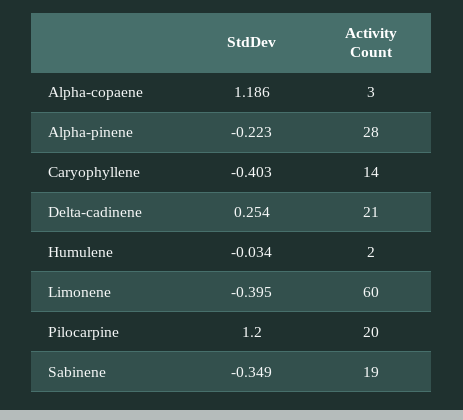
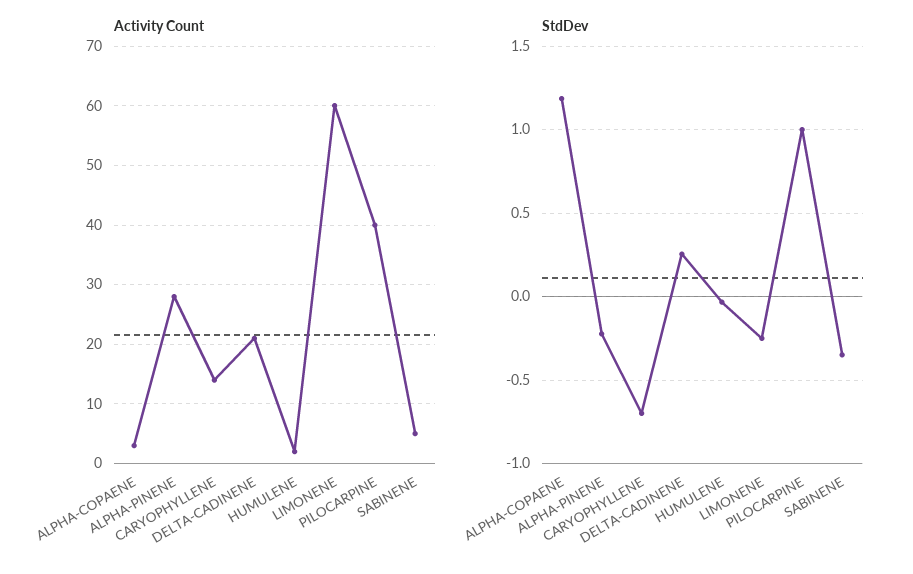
  {
    "StdDev": {
      "Alpha-copaene": 1.186,
      "Alpha-pinene": -0.223,
-     "Caryophyllene": -0.403,
+     "Caryophyllene": -0.7,
      "Delta-cadinene": 0.254,
      "Humulene": -0.034,
-     "Limonene": -0.395,
+     "Limonene": -0.25,
-     "Pilocarpine": 1.2,
+     "Pilocarpine": 1,
      "Sabinene": -0.349
    },
    "Activity Count": {
      "Alpha-copaene": 3,
      "Alpha-pinene": 28,
      "Caryophyllene": 14,
      "Delta-cadinene": 21,
      "Humulene": 2,
      "Limonene": 60,
-     "Pilocarpine": 20,
+     "Pilocarpine": 40,
-     "Sabinene": 19
+     "Sabinene": 5
    }
  }

